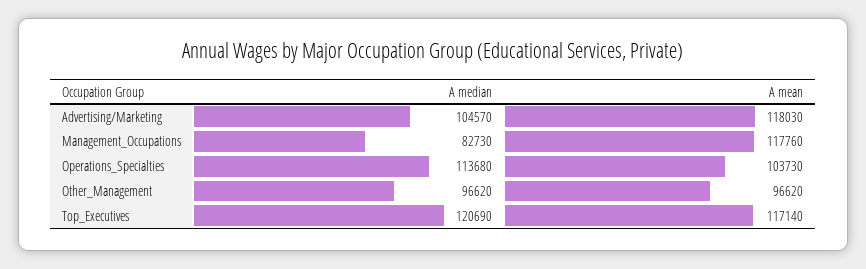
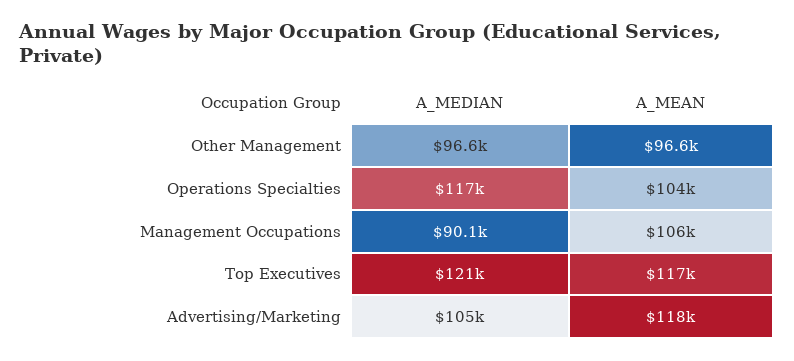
  {
    "A median": {
      "Advertising/Marketing": 104570,
-     "Management_Occupations": 82730,
+     "Management_Occupations": 90100,
-     "Operations_Specialties": 113680,
+     "Operations_Specialties": 117000,
      "Other_Management": 96620,
      "Top_Executives": 120690
    },
    "A mean": {
      "Advertising/Marketing": 118030,
-     "Management_Occupations": 117760,
+     "Management_Occupations": 106000,
      "Operations_Specialties": 103730,
      "Other_Management": 96620,
      "Top_Executives": 117140
    }
  }

